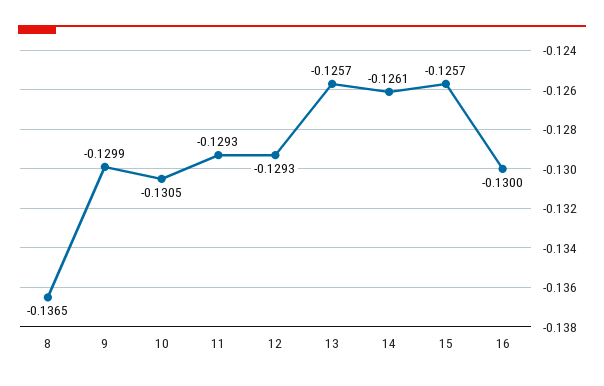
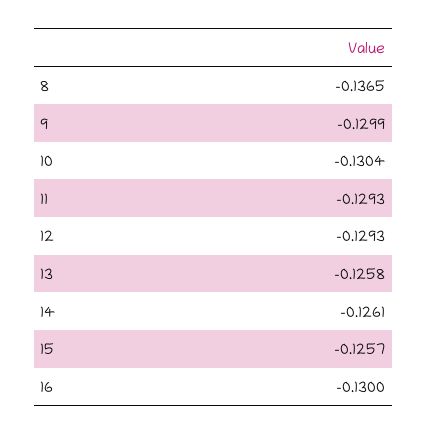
  {
    "8": -0.1365,
    "9": -0.1299,
-   "10": -0.1305,
+   "10": -0.1304,
    "11": -0.1293,
    "12": -0.1293,
-   "13": -0.1257,
+   "13": -0.1258,
    "14": -0.1261,
    "15": -0.1257,
    "16": -0.13
  }

